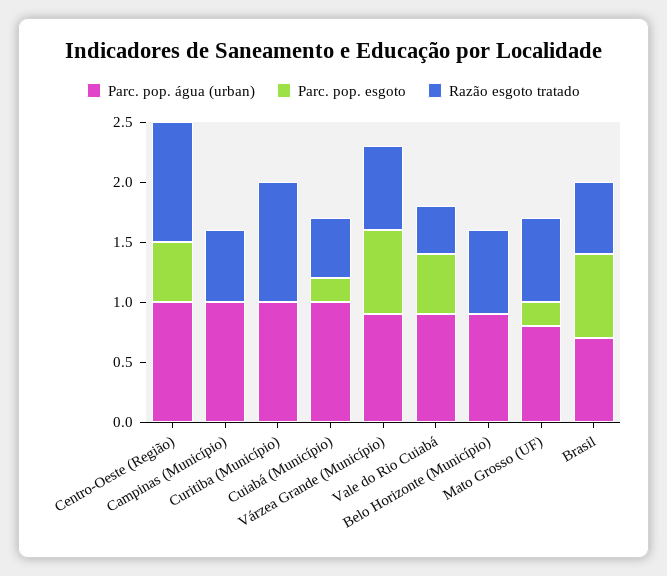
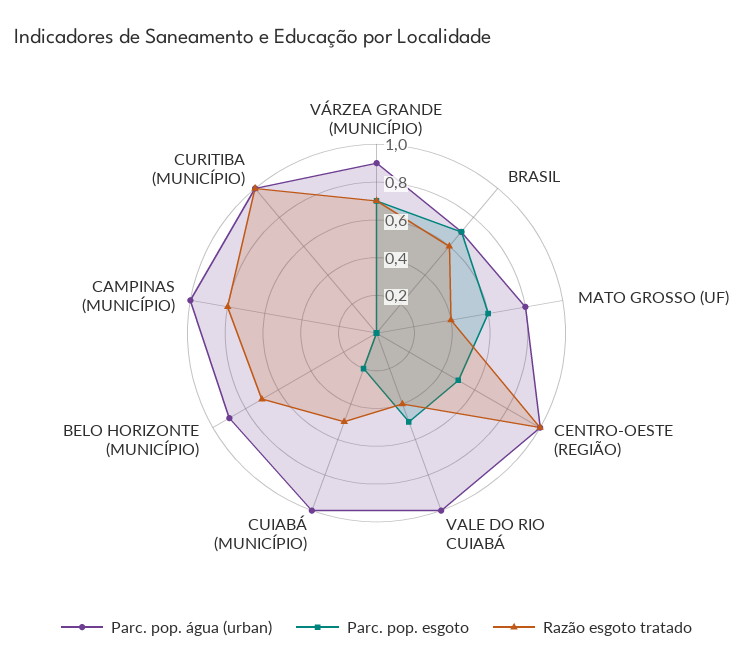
  {
    "Parc. pop. água (urban)": {
      "Centro-Oeste (Região)": 1,
      "Campinas (Município)": 1,
      "Curitiba (Município)": 1,
      "Cuiabá (Município)": 1,
      "Várzea Grande (Município)": 0.9,
-     "Vale do Rio Cuiabá": 0.9,
+     "Vale do Rio Cuiabá": 1,
      "Belo Horizonte (Município)": 0.9,
      "Mato Grosso (UF)": 0.8,
      "Brasil": 0.7
    },
    "Parc. pop. esgoto": {
      "Centro-Oeste (Região)": 0.5,
      "Campinas (Município)": 0,
      "Curitiba (Município)": 0,
      "Cuiabá (Município)": 0.2,
      "Várzea Grande (Município)": 0.7,
      "Vale do Rio Cuiabá": 0.5,
      "Belo Horizonte (Município)": 0,
-     "Mato Grosso (UF)": 0.2,
+     "Mato Grosso (UF)": 0.6,
      "Brasil": 0.7
    },
    "Razão esgoto tratado": {
      "Centro-Oeste (Região)": 1,
-     "Campinas (Município)": 0.6,
+     "Campinas (Município)": 0.8,
      "Curitiba (Município)": 1,
      "Cuiabá (Município)": 0.5,
      "Várzea Grande (Município)": 0.7,
      "Vale do Rio Cuiabá": 0.4,
      "Belo Horizonte (Município)": 0.7,
-     "Mato Grosso (UF)": 0.7,
+     "Mato Grosso (UF)": 0.4,
      "Brasil": 0.6
    }
  }

